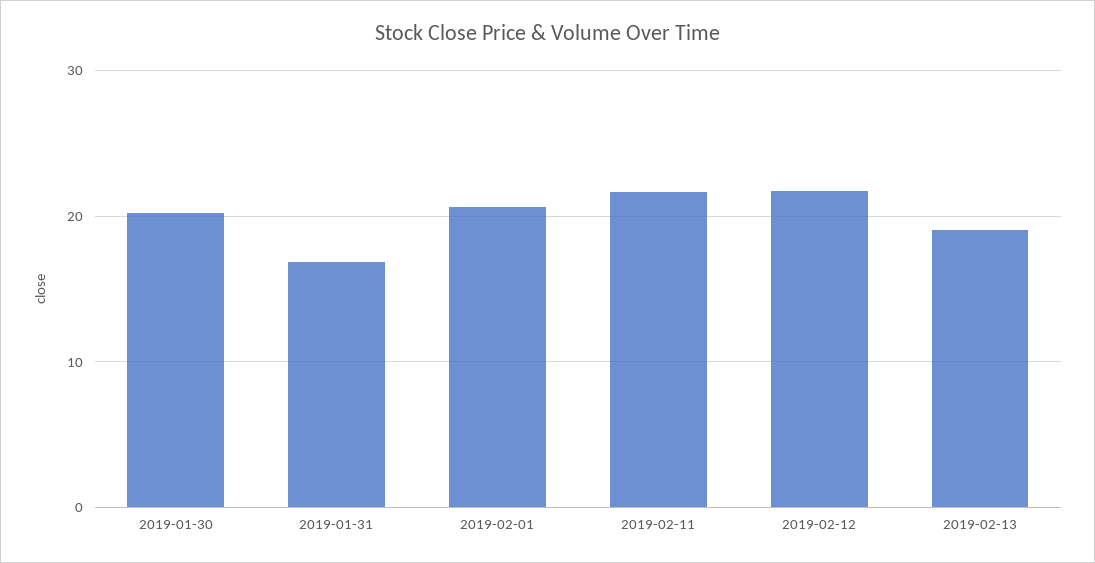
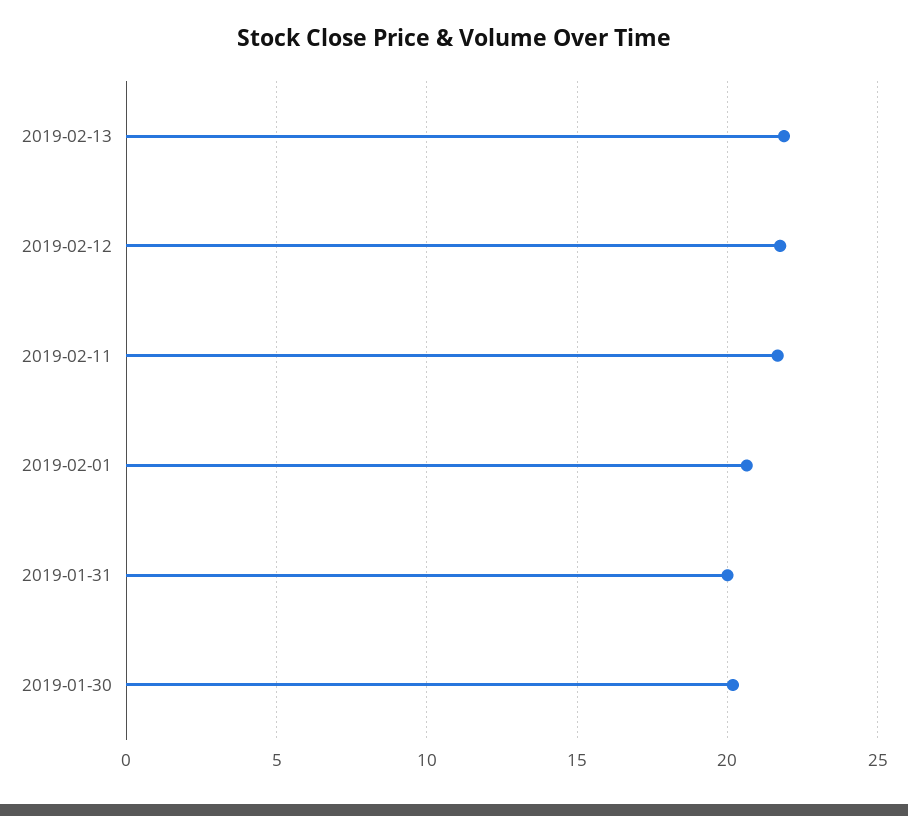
  {
    "2019-01-30": 20,
-   "2019-01-31": 17,
+   "2019-01-31": 20,
    "2019-02-01": 20.5,
    "2019-02-11": 21.5,
    "2019-02-12": 22,
-   "2019-02-13": 19
+   "2019-02-13": 22
  }

